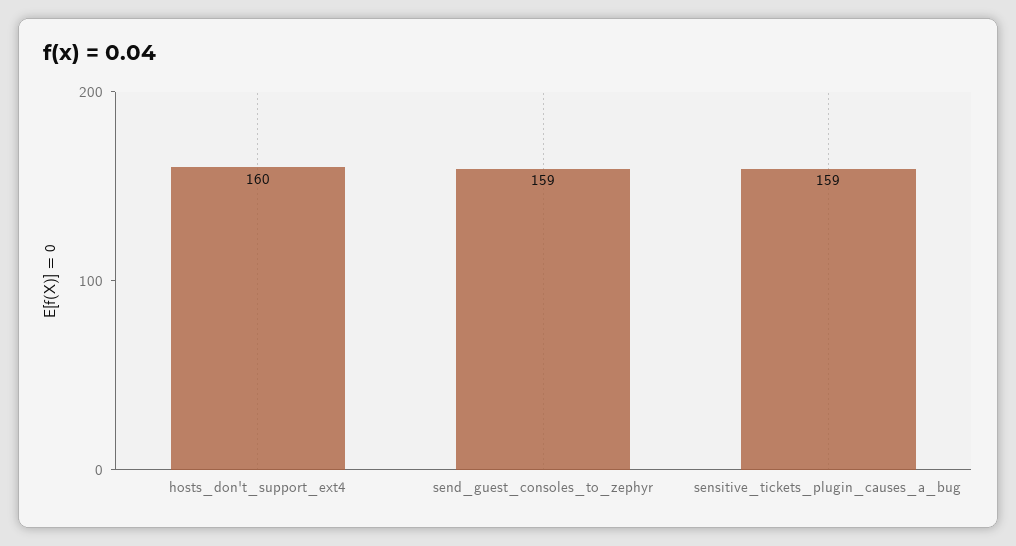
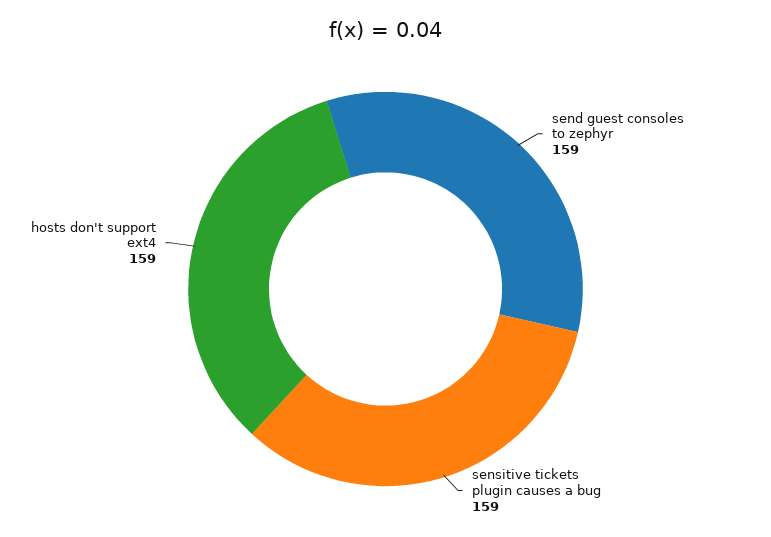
  {
-   "hosts_don't_support_ext4": 160,
+   "hosts_don't_support_ext4": 159,
    "send_guest_consoles_to_zephyr": 159,
    "sensitive_tickets_plugin_causes_a_bug": 159
  }

